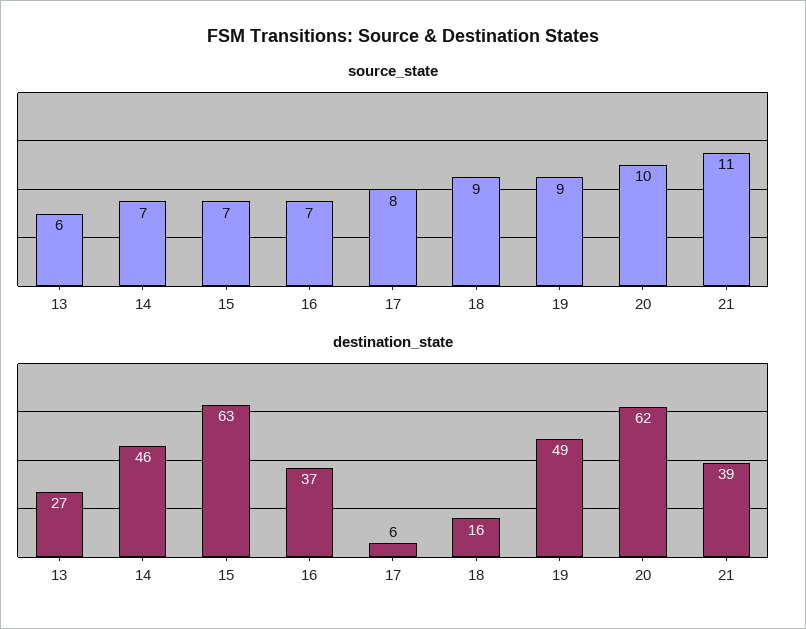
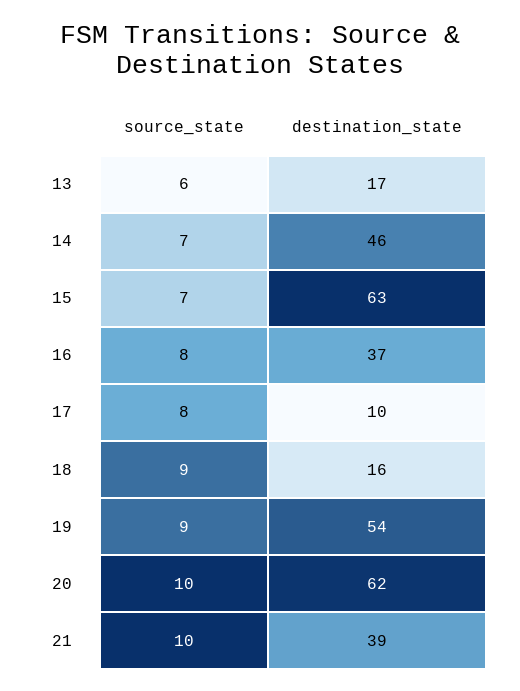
  {
    "source_state": {
      "13": 6,
      "14": 7,
      "15": 7,
-     "16": 7,
+     "16": 8,
      "17": 8,
      "18": 9,
      "19": 9,
      "20": 10,
-     "21": 11
+     "21": 10
    },
    "destination_state": {
-     "13": 27,
+     "13": 17,
      "14": 46,
      "15": 63,
      "16": 37,
-     "17": 6,
+     "17": 10,
      "18": 16,
-     "19": 49,
+     "19": 54,
      "20": 62,
      "21": 39
    }
  }

